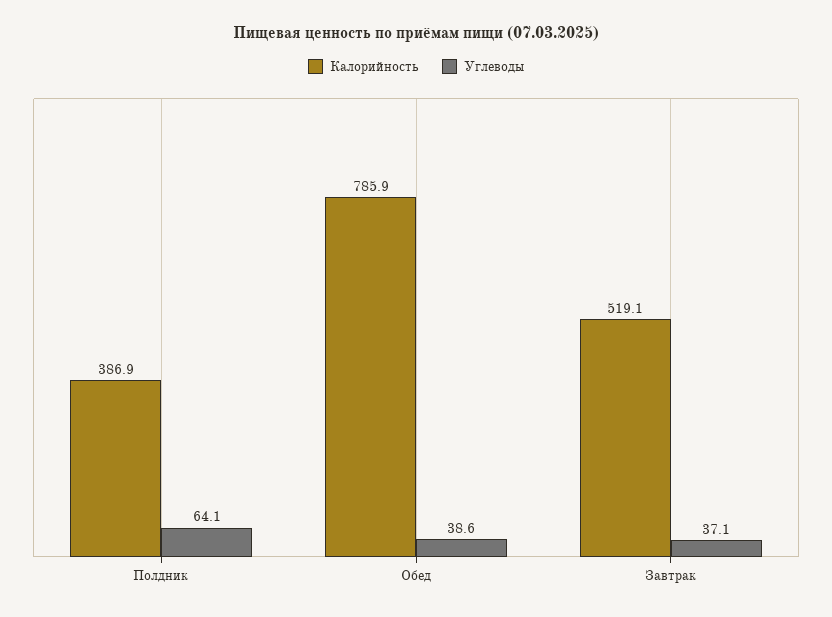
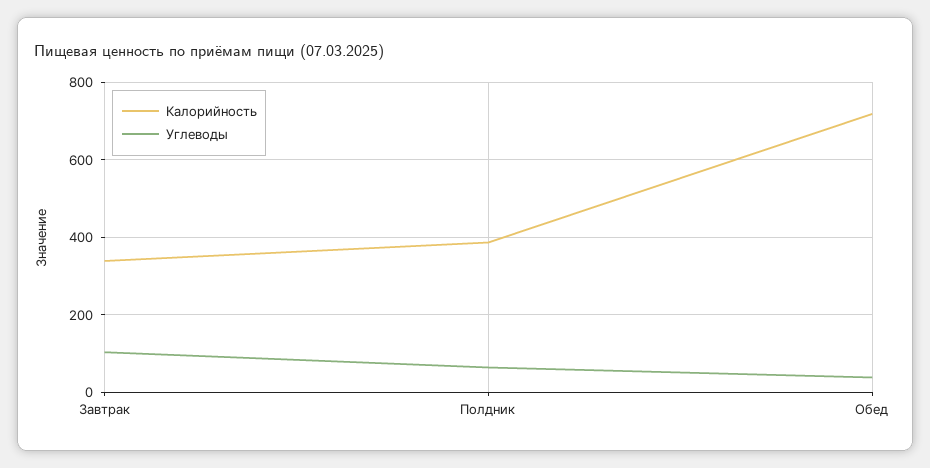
  {
    "Калорийность": {
      "Полдник": 386.9,
-     "Обед": 785.9,
+     "Обед": 720,
-     "Завтрак": 519.1
+     "Завтрак": 340
    },
    "Углеводы": {
      "Полдник": 64.1,
      "Обед": 38.6,
-     "Завтрак": 37.1
+     "Завтрак": 100
    }
  }

